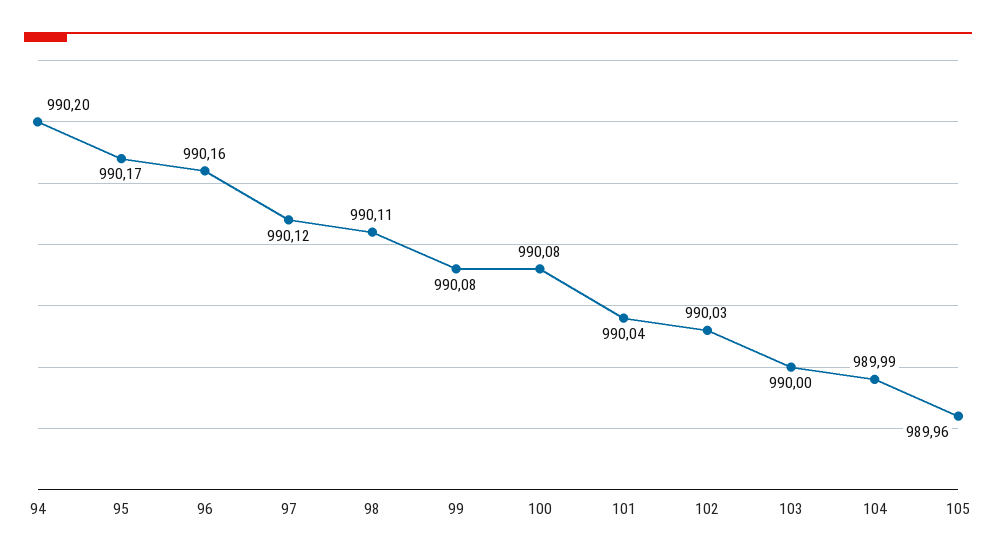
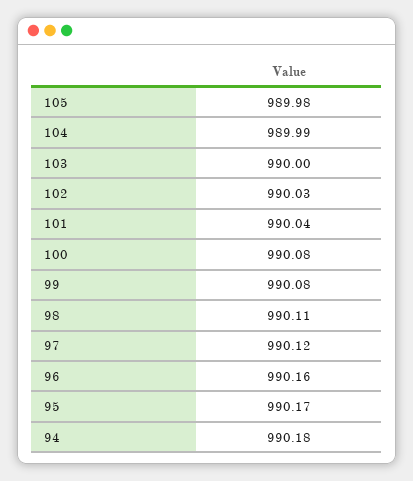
  {
-   "94": 990.2,
+   "94": 990.18,
    "95": 990.17,
    "96": 990.16,
    "97": 990.12,
    "98": 990.11,
    "99": 990.08,
    "100": 990.08,
    "101": 990.04,
    "102": 990.03,
    "103": 990,
    "104": 989.99,
-   "105": 989.96
+   "105": 989.98
  }

